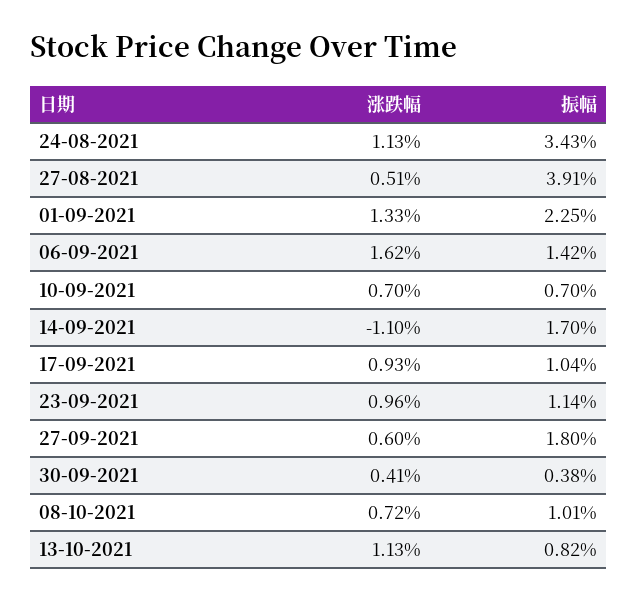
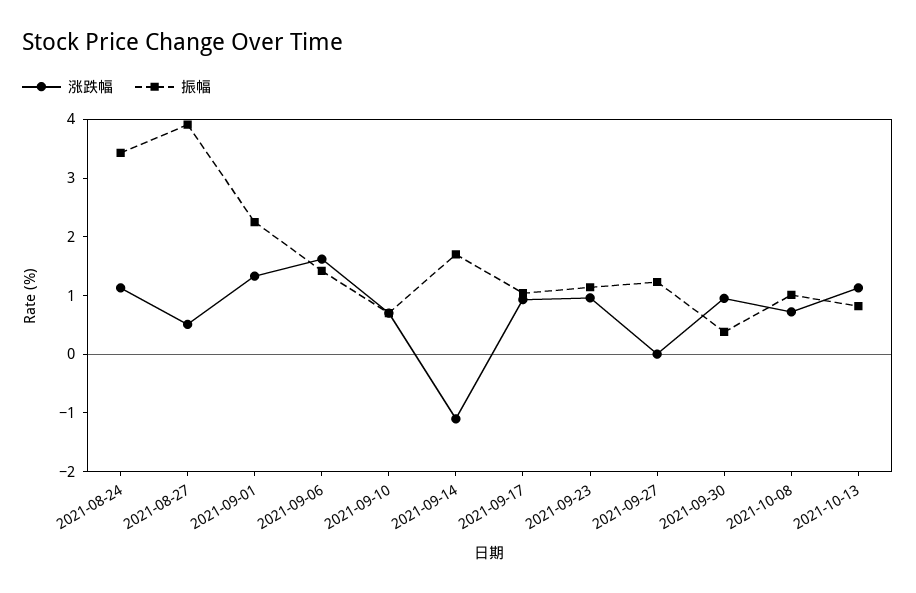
  {
    "涨跌幅": {
      "24-08-2021": 1.13,
      "27-08-2021": 0.51,
      "01-09-2021": 1.33,
      "06-09-2021": 1.62,
      "10-09-2021": 0.7,
      "14-09-2021": -1.1,
      "17-09-2021": 0.93,
      "23-09-2021": 0.96,
-     "27-09-2021": 0.6,
+     "27-09-2021": 0,
-     "30-09-2021": 0.41,
+     "30-09-2021": 1,
      "08-10-2021": 0.72,
      "13-10-2021": 1.13
    },
    "振幅": {
      "24-08-2021": 3.43,
      "27-08-2021": 3.91,
      "01-09-2021": 2.25,
      "06-09-2021": 1.42,
      "10-09-2021": 0.7,
      "14-09-2021": 1.7,
      "17-09-2021": 1.04,
      "23-09-2021": 1.14,
-     "27-09-2021": 1.8,
+     "27-09-2021": 1.2,
      "30-09-2021": 0.38,
      "08-10-2021": 1.01,
      "13-10-2021": 0.82
    }
  }

